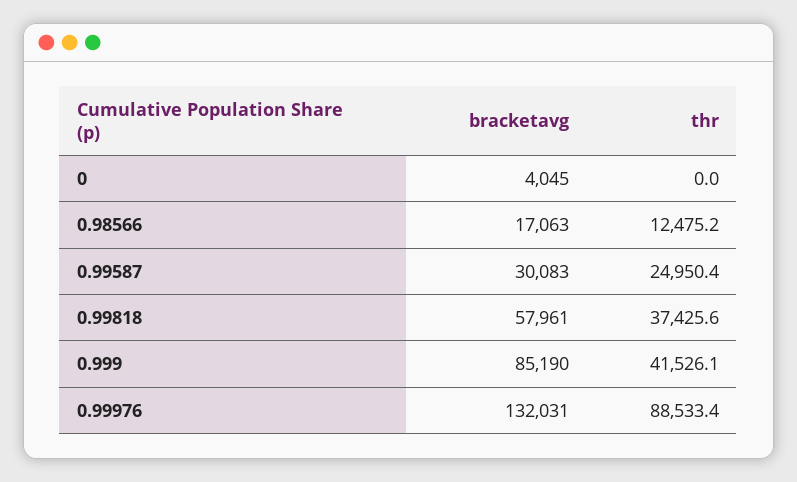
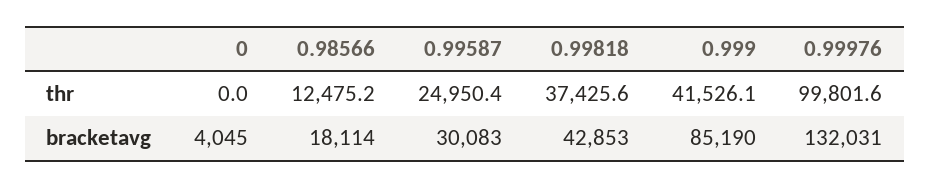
  {
    "bracketavg": {
      "0": 4045,
-     "0.98566": 17063,
+     "0.98566": 18114,
      "0.99587": 30083,
-     "0.99818": 57961,
+     "0.99818": 42853,
      "0.999": 85190,
      "0.99976": 132031
    },
    "thr": {
      "0": 0,
      "0.98566": 12475.2,
      "0.99587": 24950.4,
      "0.99818": 37425.6,
      "0.999": 41526.1,
-     "0.99976": 88533.4
+     "0.99976": 99801.6
    }
  }

